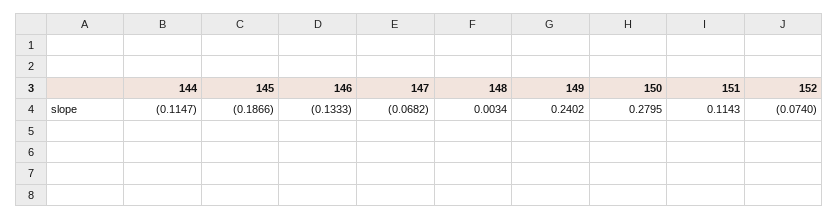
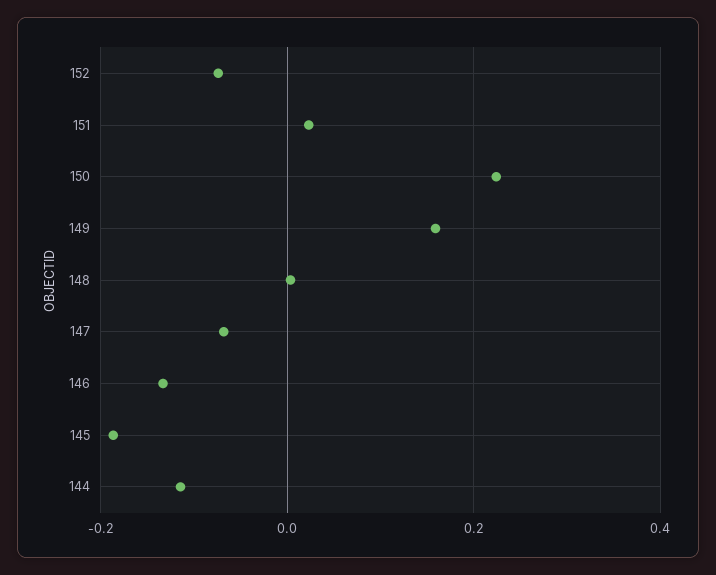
  {
    "144": -0.1147,
    "145": -0.1866,
    "146": -0.1333,
    "147": -0.0682,
    "148": 0.0034,
-   "149": 0.2402,
+   "149": 0.16,
-   "150": 0.2795,
+   "150": 0.22,
-   "151": 0.1143,
+   "151": 0.02,
    "152": -0.074
  }

